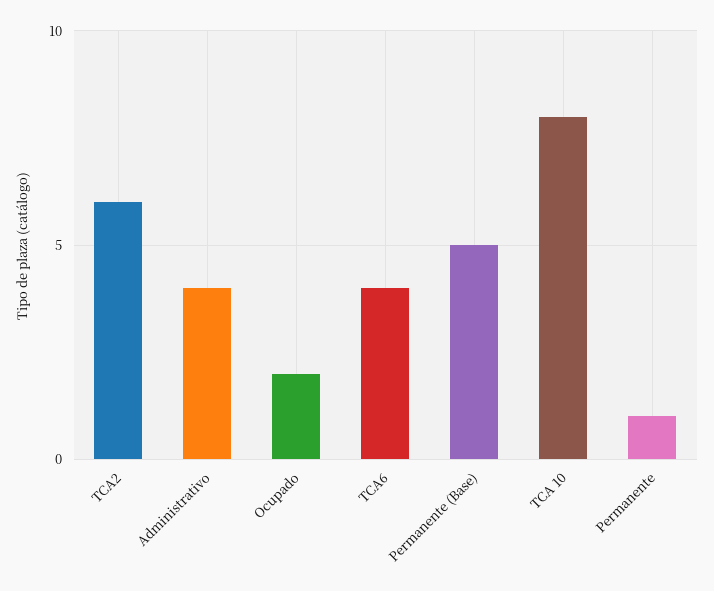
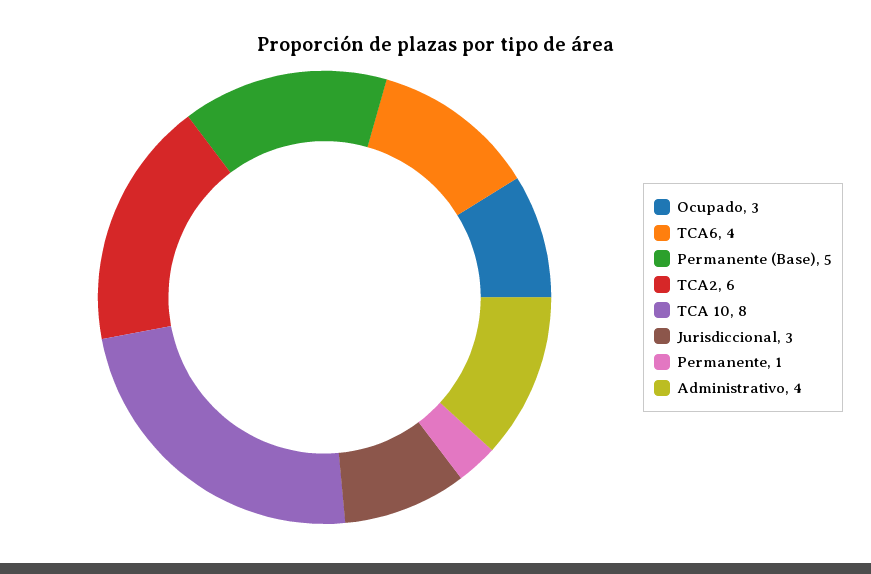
  {
    "TCA2": 6,
    "Administrativo": 4,
-   "Ocupado": 2,
+   "Ocupado": 3,
    "TCA6": 4,
    "Permanente (Base)": 5,
    "TCA 10": 8,
-   "Permanente": 1
+   "Permanente": 1,
+   "Jurisdiccional": 3
  }

